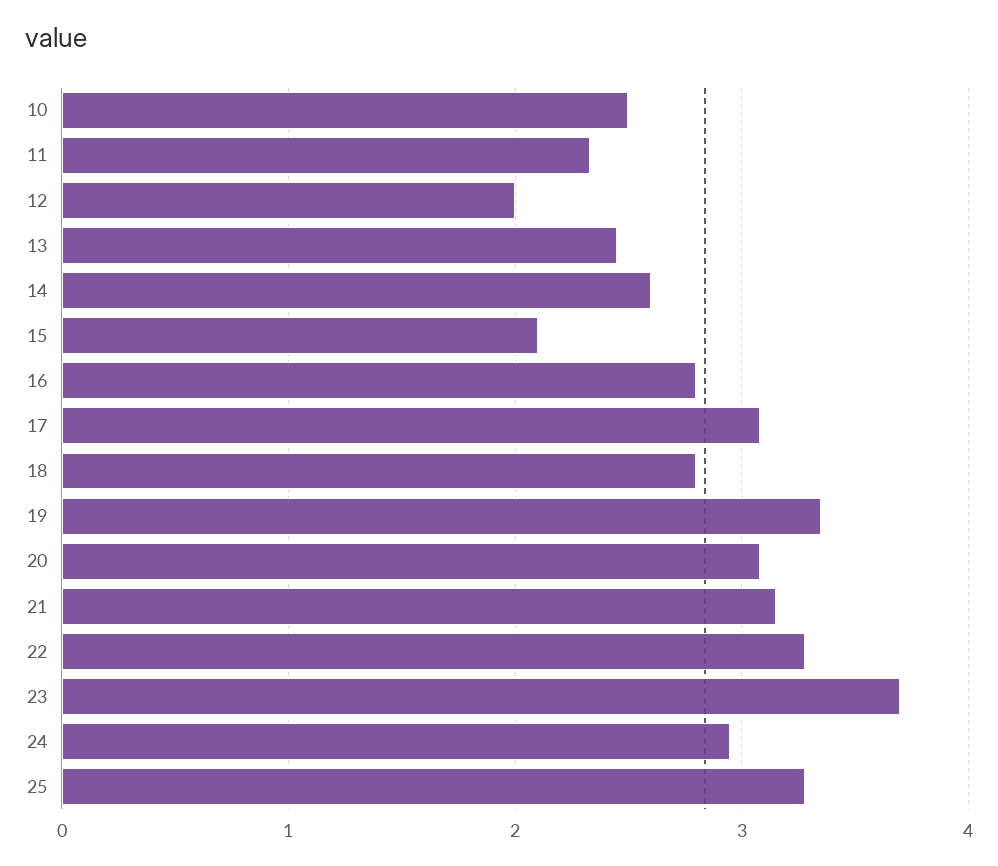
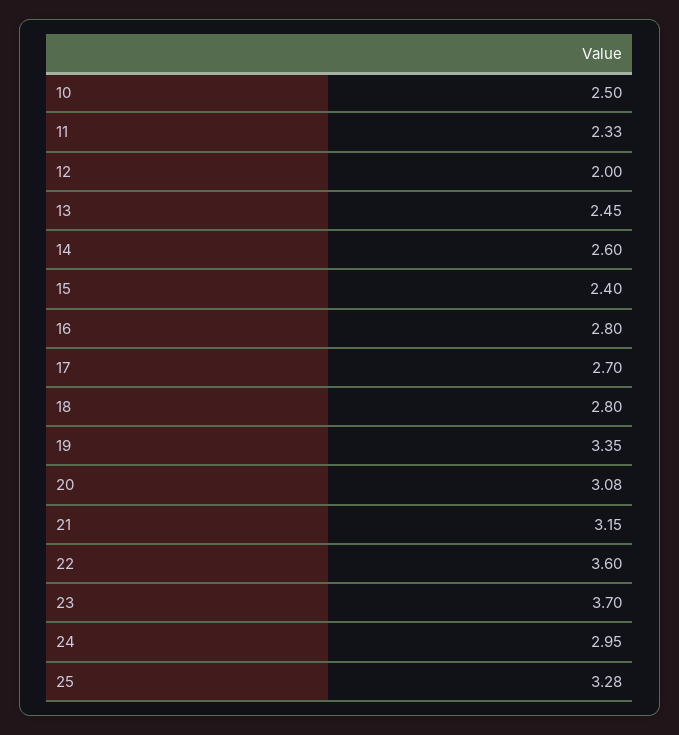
  {
    "10": 2.5,
    "11": 2.33,
    "12": 2,
    "13": 2.45,
    "14": 2.6,
-   "15": 2.1,
+   "15": 2.4,
    "16": 2.8,
-   "17": 3.1,
+   "17": 2.7,
    "18": 2.8,
    "19": 3.35,
    "20": 3.08,
    "21": 3.15,
-   "22": 3.3,
+   "22": 3.6,
    "23": 3.7,
    "24": 2.95,
    "25": 3.28
  }

